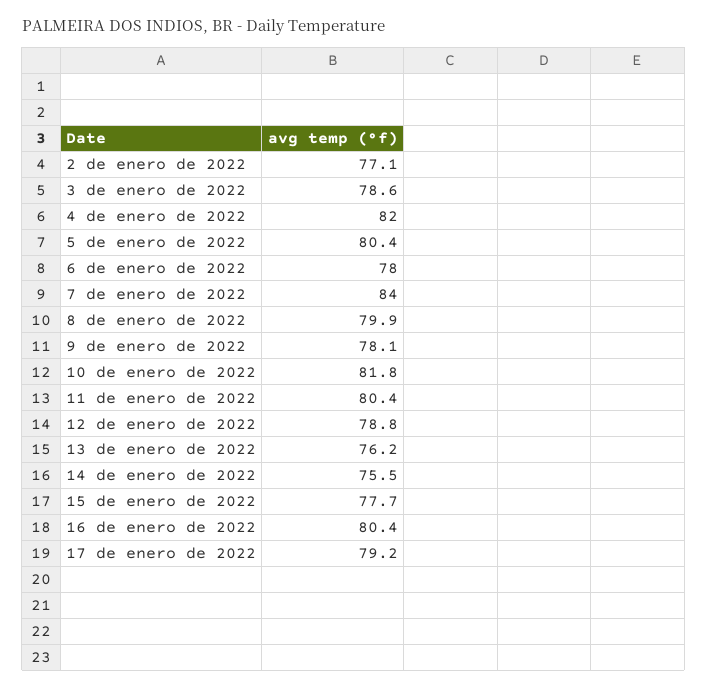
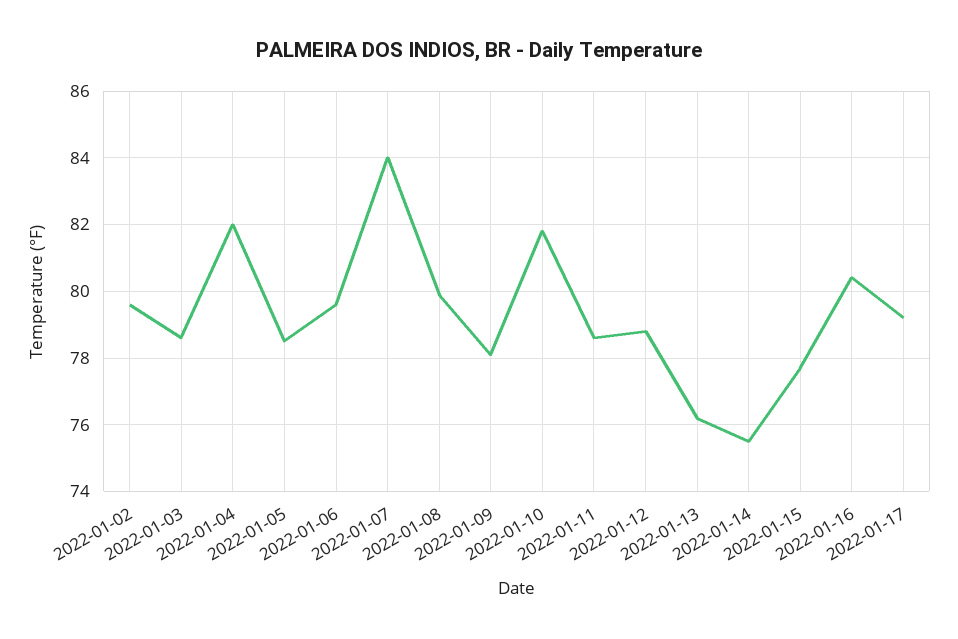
  {
-   "2 de enero de 2022": 77.1,
+   "2 de enero de 2022": 79.5,
    "3 de enero de 2022": 78.6,
    "4 de enero de 2022": 82,
-   "5 de enero de 2022": 80.4,
+   "5 de enero de 2022": 78.5,
-   "6 de enero de 2022": 78,
+   "6 de enero de 2022": 79.5,
    "7 de enero de 2022": 84,
    "8 de enero de 2022": 79.9,
    "9 de enero de 2022": 78.1,
    "10 de enero de 2022": 81.8,
-   "11 de enero de 2022": 80.4,
+   "11 de enero de 2022": 78.5,
    "12 de enero de 2022": 78.8,
    "13 de enero de 2022": 76.2,
    "14 de enero de 2022": 75.5,
    "15 de enero de 2022": 77.7,
    "16 de enero de 2022": 80.4,
    "17 de enero de 2022": 79.2
  }

